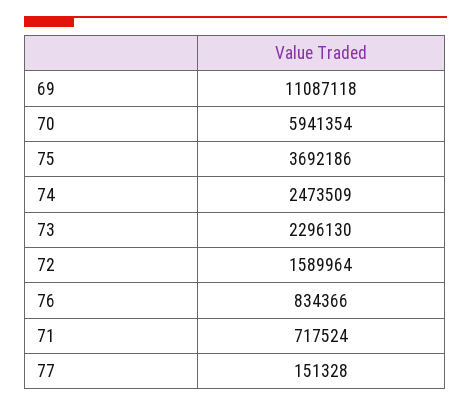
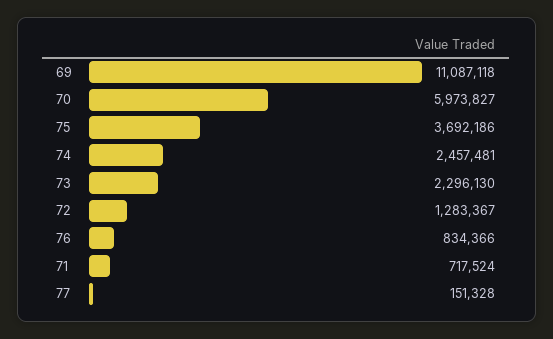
  {
    "69": 11087118,
-   "70": 5941354,
+   "70": 5973827,
    "75": 3692186,
-   "74": 2473509,
+   "74": 2457481,
    "73": 2296130,
-   "72": 1589964,
+   "72": 1283367,
    "76": 834366,
    "71": 717524,
    "77": 151328
  }

